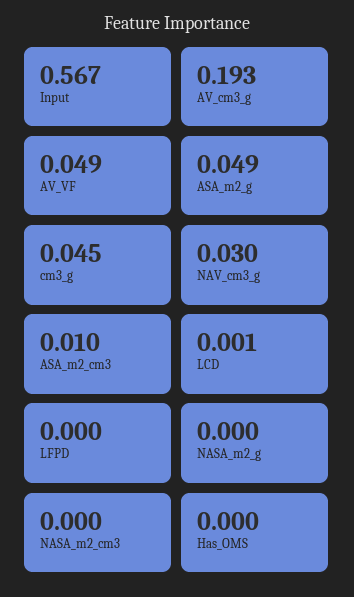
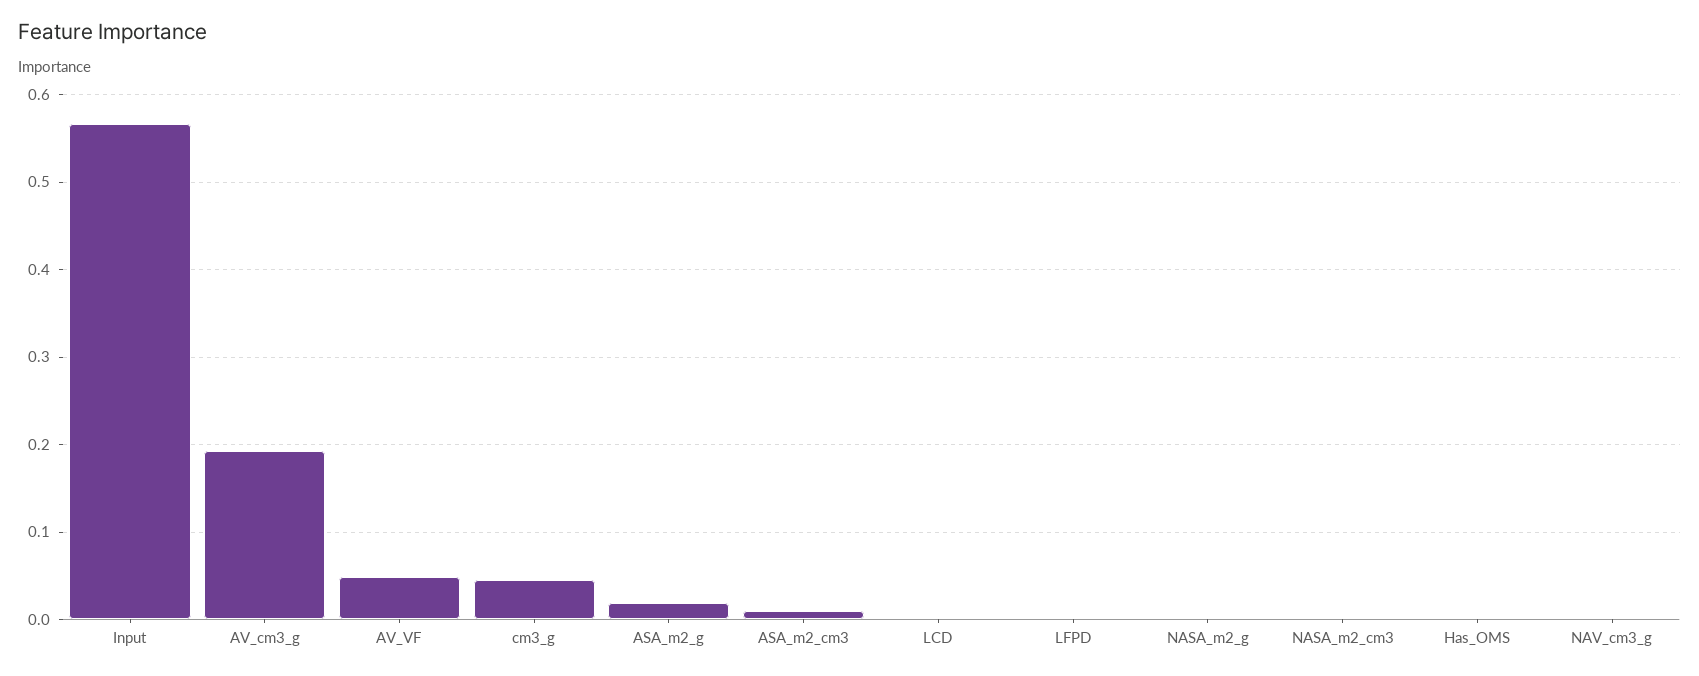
  {
    "Input": 0.567,
    "AV_cm3_g": 0.193,
    "AV_VF": 0.049,
-   "ASA_m2_g": 0.049,
+   "ASA_m2_g": 0.02,
    "cm3_g": 0.045,
-   "NAV_cm3_g": 0.03,
+   "NAV_cm3_g": 0,
    "ASA_m2_cm3": 0.01,
    "LCD": 0.001,
    "LFPD": 0,
    "NASA_m2_g": 0,
    "NASA_m2_cm3": 0,
    "Has_OMS": 0
  }

